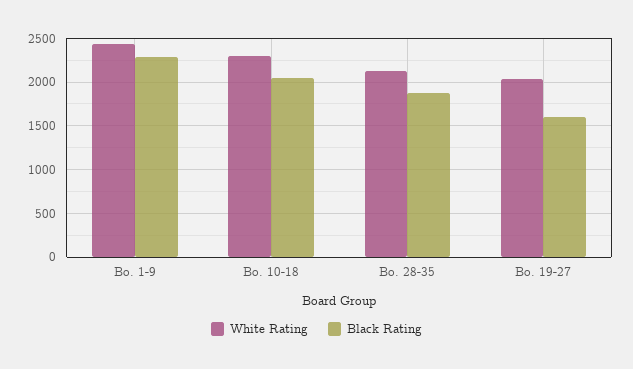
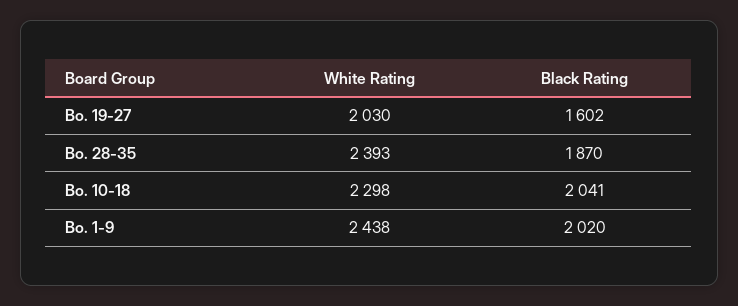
  {
    "White Rating": {
      "Bo. 1-9": 2438,
      "Bo. 10-18": 2298,
-     "Bo. 28-35": 2100,
+     "Bo. 28-35": 2393,
      "Bo. 19-27": 2030
    },
    "Black Rating": {
-     "Bo. 1-9": 2300,
+     "Bo. 1-9": 2020,
      "Bo. 10-18": 2041,
      "Bo. 28-35": 1870,
      "Bo. 19-27": 1602
    }
  }

